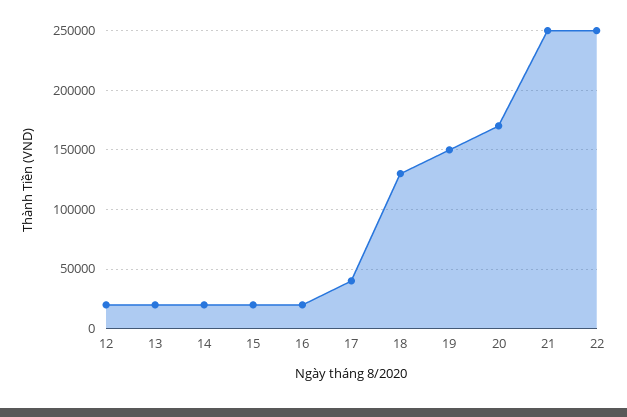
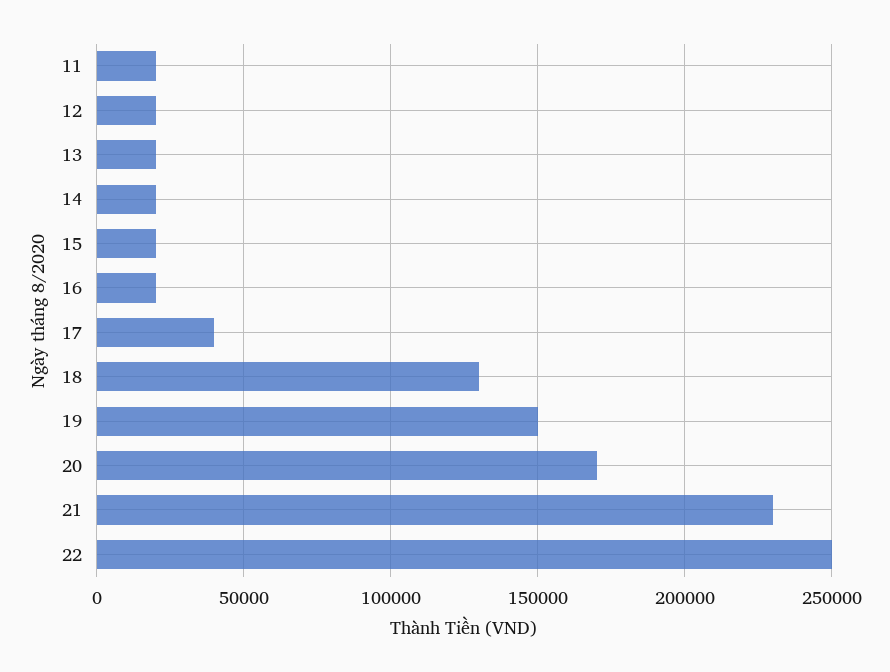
  {
    "12": 20000,
    "13": 20000,
    "14": 20000,
    "15": 20000,
    "16": 20000,
    "17": 40000,
    "18": 130000,
    "19": 150000,
    "20": 170000,
-   "21": 250000,
+   "21": 230000,
-   "22": 250000
+   "22": 250000,
+   "11": 20000
  }

